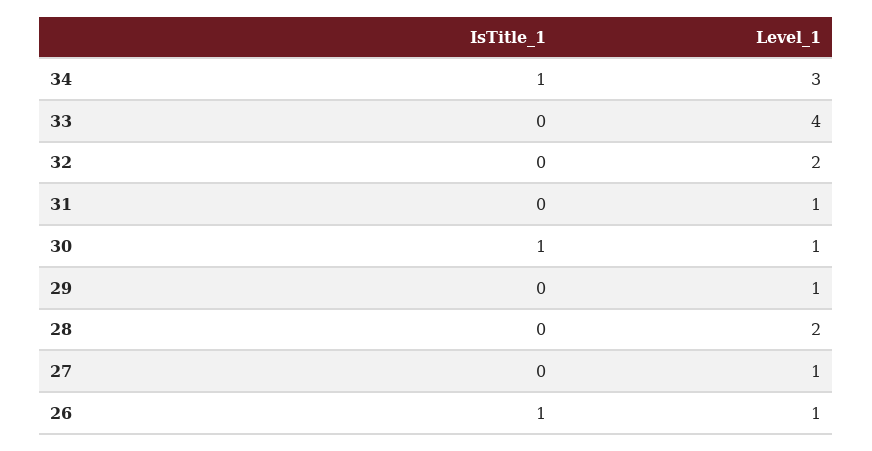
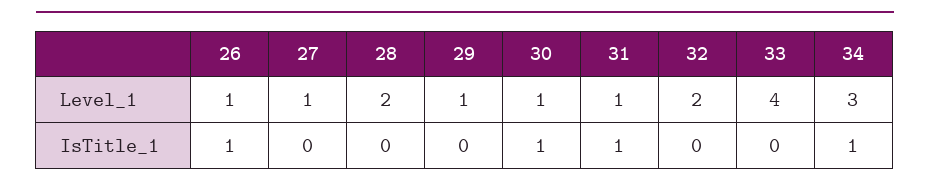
  {
    "IsTitle_1": {
      "34": 1,
      "33": 0,
      "32": 0,
-     "31": 0,
+     "31": 1,
      "30": 1,
      "29": 0,
      "28": 0,
      "27": 0,
      "26": 1
    },
    "Level_1": {
      "34": 3,
      "33": 4,
      "32": 2,
      "31": 1,
      "30": 1,
      "29": 1,
      "28": 2,
      "27": 1,
      "26": 1
    }
  }

